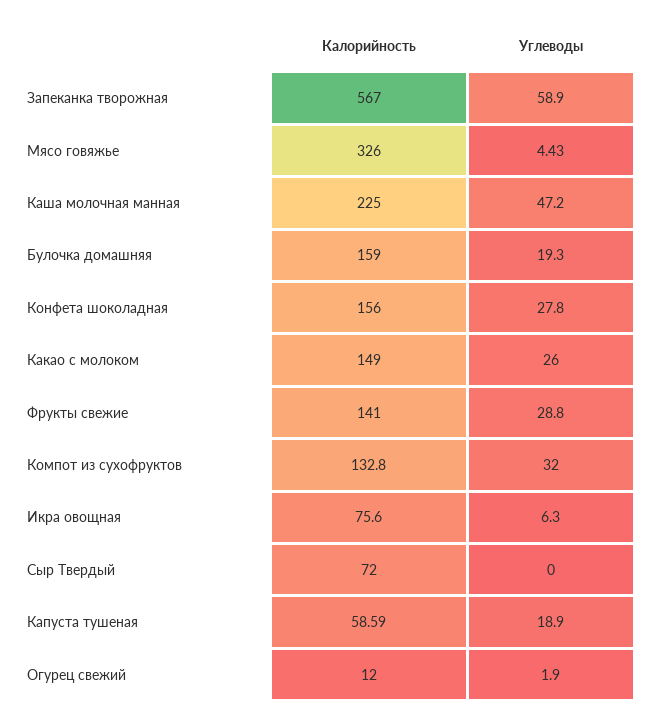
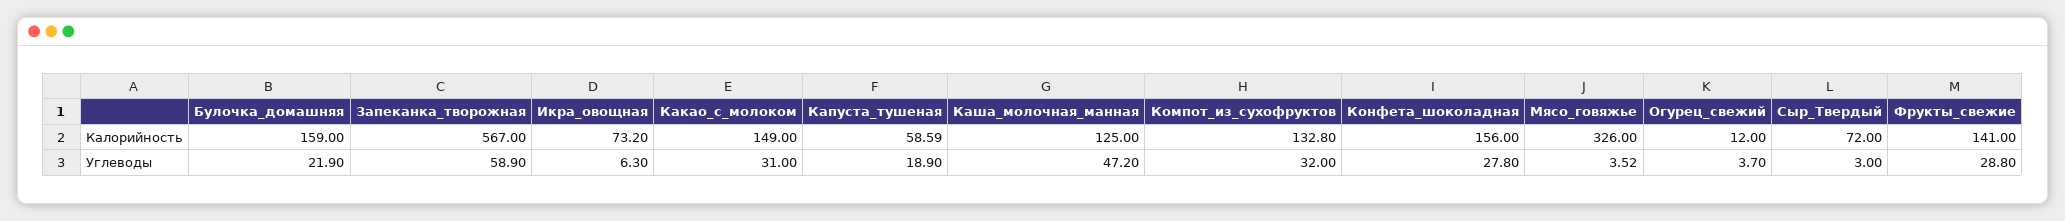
  {
    "Калорийность": {
      "Запеканка творожная": 567,
      "Мясо говяжье": 326,
-     "Каша молочная манная": 225,
+     "Каша молочная манная": 125,
      "Булочка домашняя": 159,
      "Конфета шоколадная": 156,
      "Какао с молоком": 149,
      "Фрукты свежие": 141,
      "Компот из сухофруктов": 132.8,
-     "Икра овощная": 75.6,
+     "Икра овощная": 73.2,
      "Сыр Твердый": 72,
      "Капуста тушеная": 58.59,
      "Огурец свежий": 12
    },
    "Углеводы": {
      "Запеканка творожная": 58.9,
-     "Мясо говяжье": 4.43,
+     "Мясо говяжье": 3.52,
      "Каша молочная манная": 47.2,
-     "Булочка домашняя": 19.3,
+     "Булочка домашняя": 21.9,
      "Конфета шоколадная": 27.8,
-     "Какао с молоком": 26,
+     "Какао с молоком": 31,
      "Фрукты свежие": 28.8,
      "Компот из сухофруктов": 32,
      "Икра овощная": 6.3,
-     "Сыр Твердый": 0,
+     "Сыр Твердый": 3,
      "Капуста тушеная": 18.9,
-     "Огурец свежий": 1.9
+     "Огурец свежий": 3.7
    }
  }

